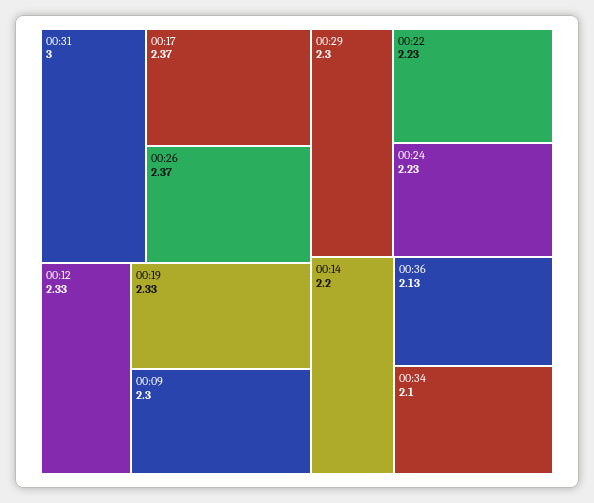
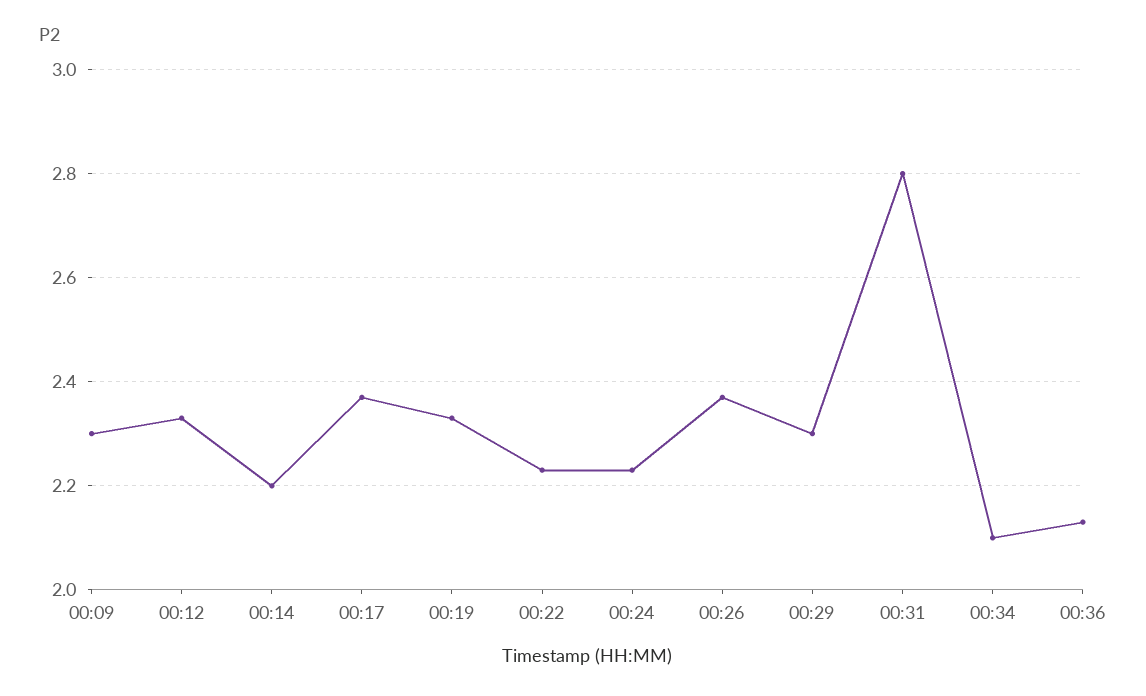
  {
-   "00:31": 3,
+   "00:31": 2.8,
    "00:17": 2.37,
    "00:26": 2.37,
    "00:12": 2.33,
    "00:19": 2.33,
    "00:09": 2.3,
    "00:29": 2.3,
    "00:22": 2.23,
    "00:24": 2.23,
    "00:14": 2.2,
    "00:36": 2.13,
    "00:34": 2.1
  }

